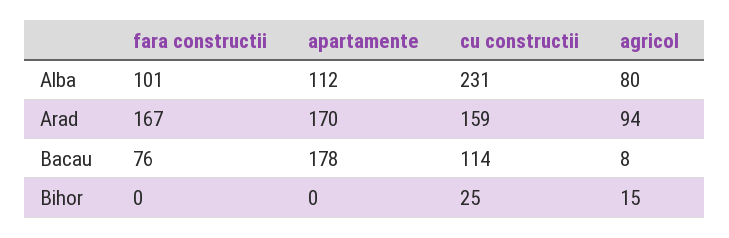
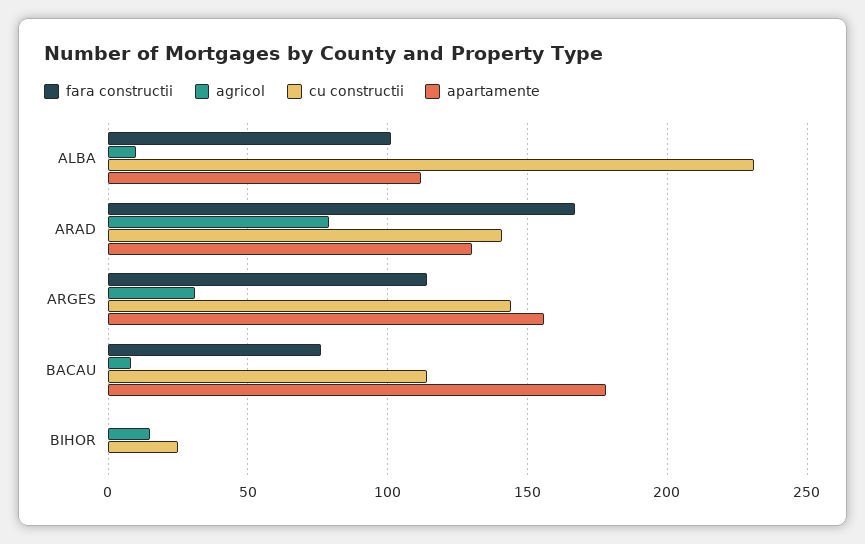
  {
    "fara constructii": {
      "Alba": 101,
      "Arad": 167,
      "Bacau": 76,
-     "Bihor": 0
+     "Bihor": 0,
+     "ARGES": 115
    },
    "apartamente": {
      "Alba": 112,
-     "Arad": 170,
+     "Arad": 130,
      "Bacau": 178,
-     "Bihor": 0
+     "Bihor": 0,
+     "ARGES": 155
    },
    "cu constructii": {
      "Alba": 231,
-     "Arad": 159,
+     "Arad": 140,
      "Bacau": 114,
-     "Bihor": 25
+     "Bihor": 25,
+     "ARGES": 145
    },
    "agricol": {
-     "Alba": 80,
+     "Alba": 10,
-     "Arad": 94,
+     "Arad": 80,
      "Bacau": 8,
-     "Bihor": 15
+     "Bihor": 15,
+     "ARGES": 30
    }
  }

